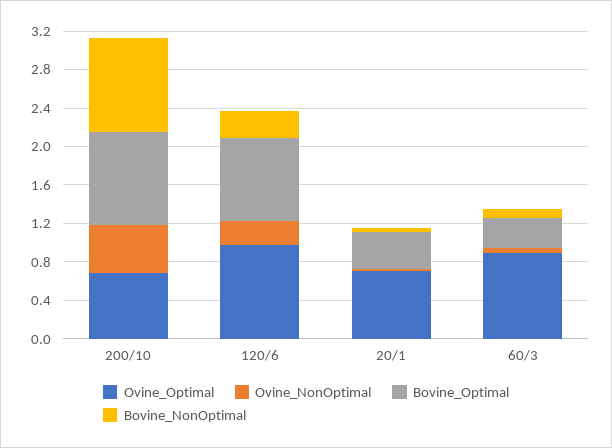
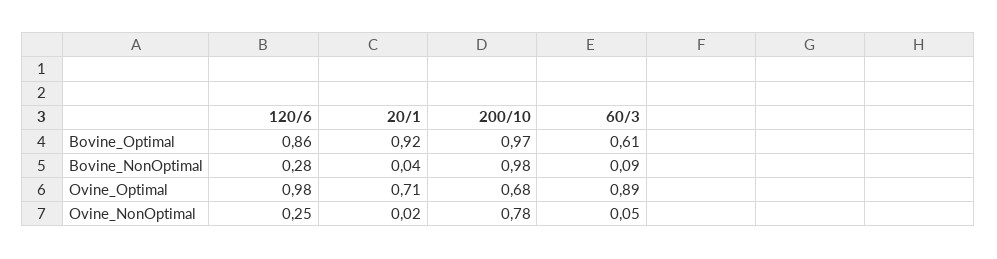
  {
    "Ovine_Optimal": {
      "200/10": 0.68,
      "120/6": 0.98,
      "20/1": 0.71,
      "60/3": 0.89
    },
    "Ovine_NonOptimal": {
-     "200/10": 0.5,
+     "200/10": 0.78,
      "120/6": 0.25,
      "20/1": 0.02,
      "60/3": 0.05
    },
    "Bovine_Optimal": {
      "200/10": 0.97,
      "120/6": 0.86,
-     "20/1": 0.4,
+     "20/1": 0.92,
-     "60/3": 0.3
+     "60/3": 0.61
    },
    "Bovine_NonOptimal": {
      "200/10": 0.98,
      "120/6": 0.28,
      "20/1": 0.04,
      "60/3": 0.09
    }
  }

